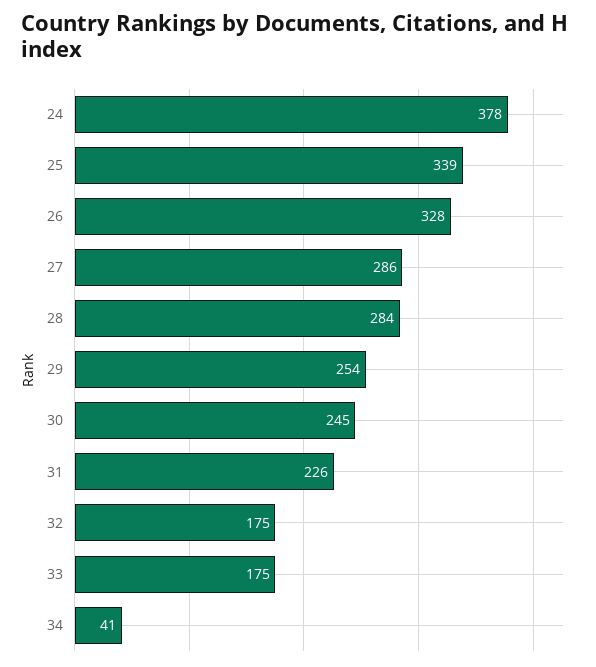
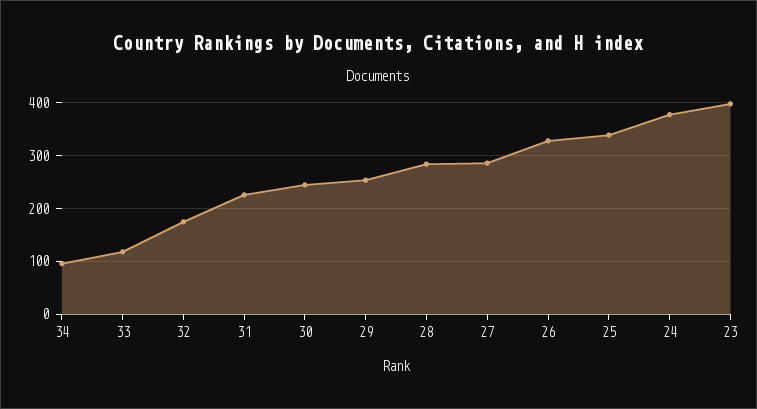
  {
    "24": 378,
    "25": 339,
    "26": 328,
    "27": 286,
    "28": 284,
    "29": 254,
    "30": 245,
    "31": 226,
    "32": 175,
-   "33": 175,
+   "33": 120,
-   "34": 41
+   "34": 100,
+   "23": 400
  }

